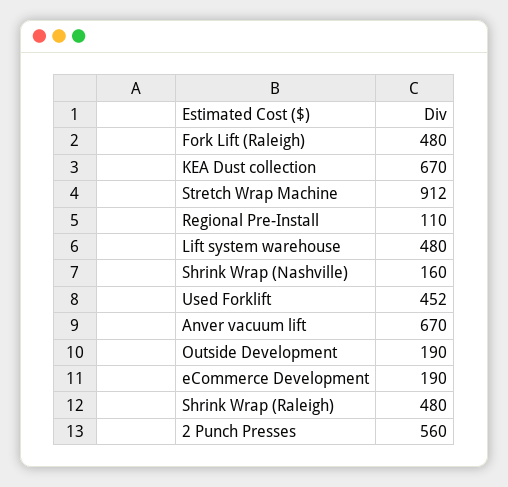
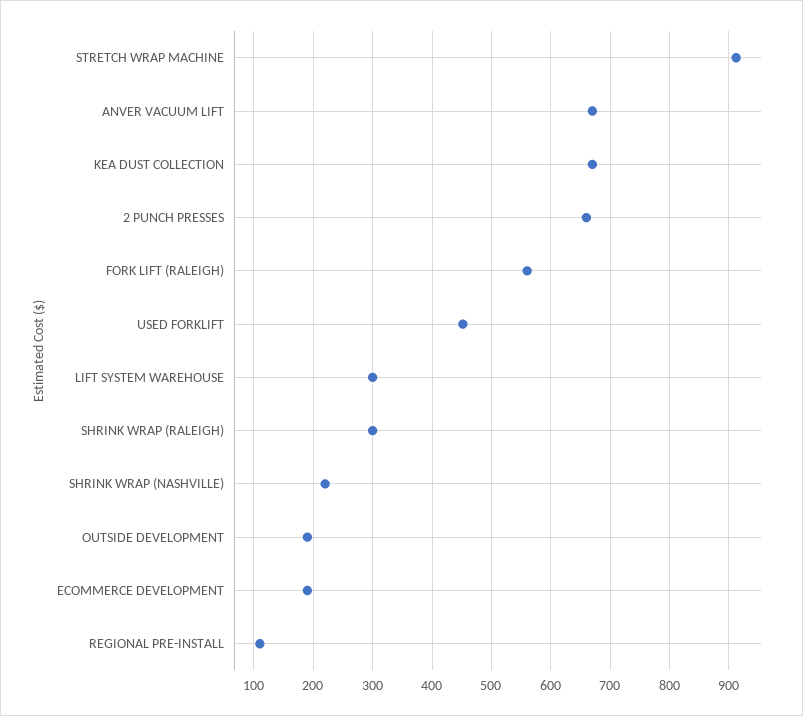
  {
-   "Fork Lift (Raleigh)": 480,
+   "Fork Lift (Raleigh)": 560,
    "KEA Dust collection": 670,
    "Stretch Wrap Machine": 912,
    "Regional Pre-Install": 110,
-   "Lift system warehouse": 480,
+   "Lift system warehouse": 300,
-   "Shrink Wrap (Nashville)": 160,
+   "Shrink Wrap (Nashville)": 220,
    "Used Forklift": 452,
    "Anver vacuum lift": 670,
    "Outside Development": 190,
    "eCommerce Development": 190,
-   "Shrink Wrap (Raleigh)": 480,
+   "Shrink Wrap (Raleigh)": 300,
-   "2 Punch Presses": 560
+   "2 Punch Presses": 660
  }

